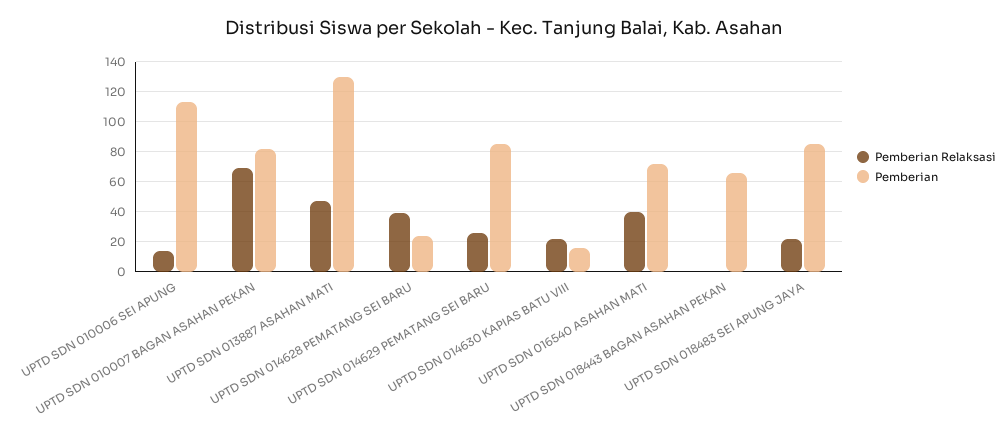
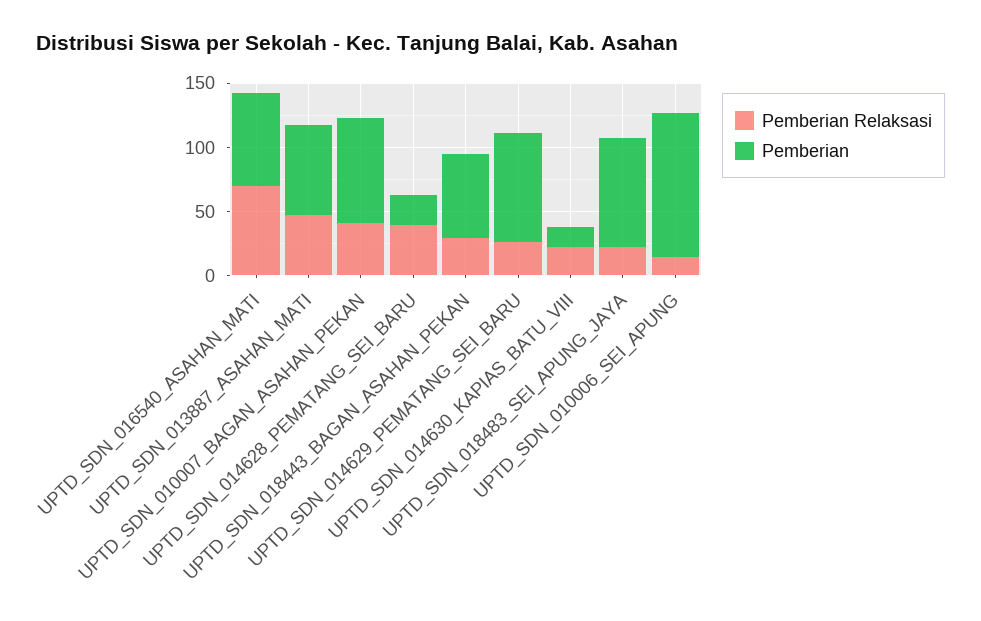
  {
    "Pemberian Relaksasi": {
      "UPTD SDN 010006 SEI APUNG": 15,
-     "UPTD SDN 010007 BAGAN ASAHAN PEKAN": 70,
+     "UPTD SDN 010007 BAGAN ASAHAN PEKAN": 40,
      "UPTD SDN 013887 ASAHAN MATI": 45,
      "UPTD SDN 014628 PEMATANG SEI BARU": 40,
      "UPTD SDN 014629 PEMATANG SEI BARU": 25,
      "UPTD SDN 014630 KAPIAS BATU VIII": 20,
-     "UPTD SDN 016540 ASAHAN MATI": 40,
+     "UPTD SDN 016540 ASAHAN MATI": 70,
-     "UPTD SDN 018443 BAGAN ASAHAN PEKAN": 0,
+     "UPTD SDN 018443 BAGAN ASAHAN PEKAN": 30,
      "UPTD SDN 018483 SEI APUNG JAYA": 20
    },
    "Pemberian": {
      "UPTD SDN 010006 SEI APUNG": 115,
      "UPTD SDN 010007 BAGAN ASAHAN PEKAN": 80,
-     "UPTD SDN 013887 ASAHAN MATI": 130,
+     "UPTD SDN 013887 ASAHAN MATI": 70,
      "UPTD SDN 014628 PEMATANG SEI BARU": 25,
      "UPTD SDN 014629 PEMATANG SEI BARU": 85,
      "UPTD SDN 014630 KAPIAS BATU VIII": 15,
      "UPTD SDN 016540 ASAHAN MATI": 70,
      "UPTD SDN 018443 BAGAN ASAHAN PEKAN": 65,
      "UPTD SDN 018483 SEI APUNG JAYA": 85
    }
  }

